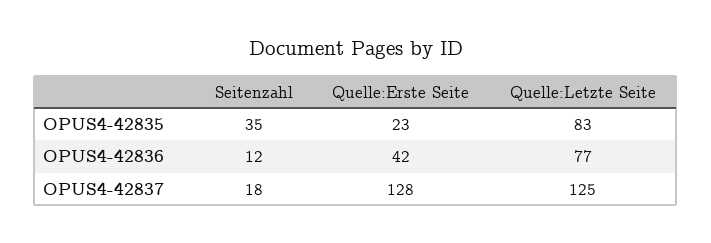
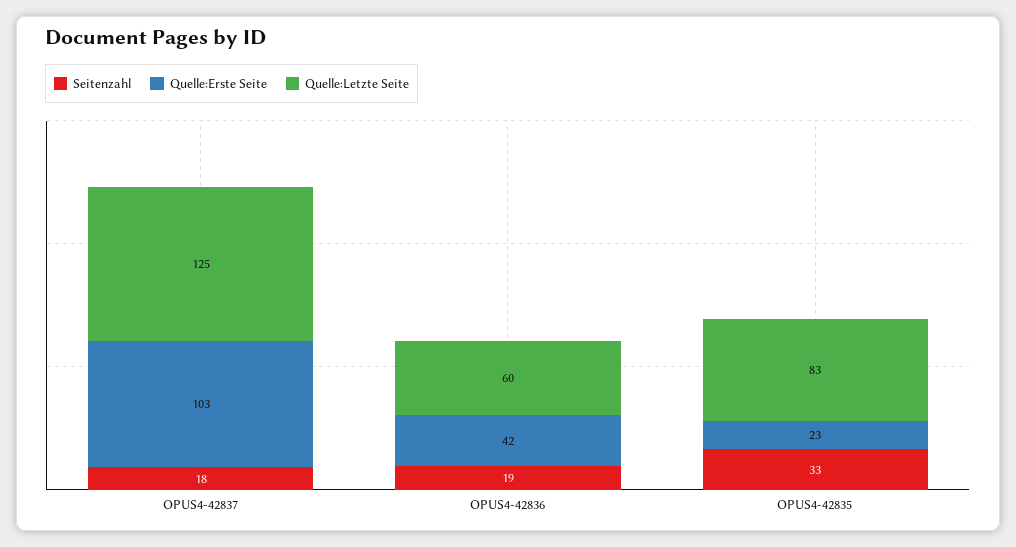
  {
    "Seitenzahl": {
-     "OPUS4-42835": 35,
+     "OPUS4-42835": 33,
-     "OPUS4-42836": 12,
+     "OPUS4-42836": 19,
      "OPUS4-42837": 18
    },
    "Quelle:Erste Seite": {
      "OPUS4-42835": 23,
      "OPUS4-42836": 42,
-     "OPUS4-42837": 128
+     "OPUS4-42837": 103
    },
    "Quelle:Letzte Seite": {
      "OPUS4-42835": 83,
-     "OPUS4-42836": 77,
+     "OPUS4-42836": 60,
      "OPUS4-42837": 125
    }
  }

